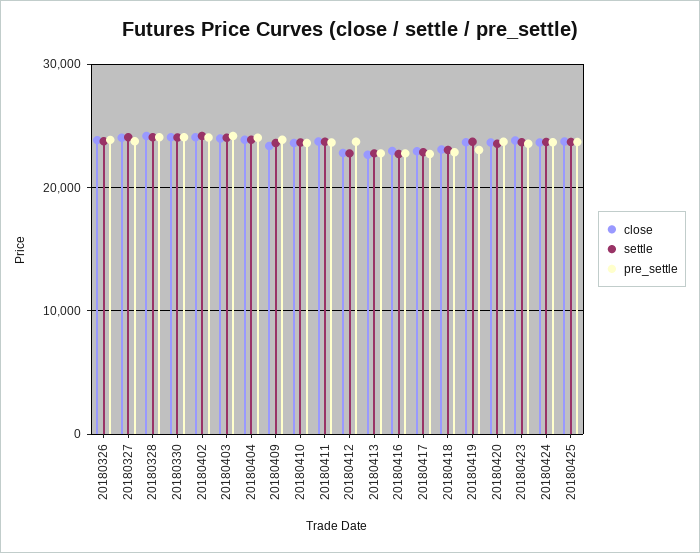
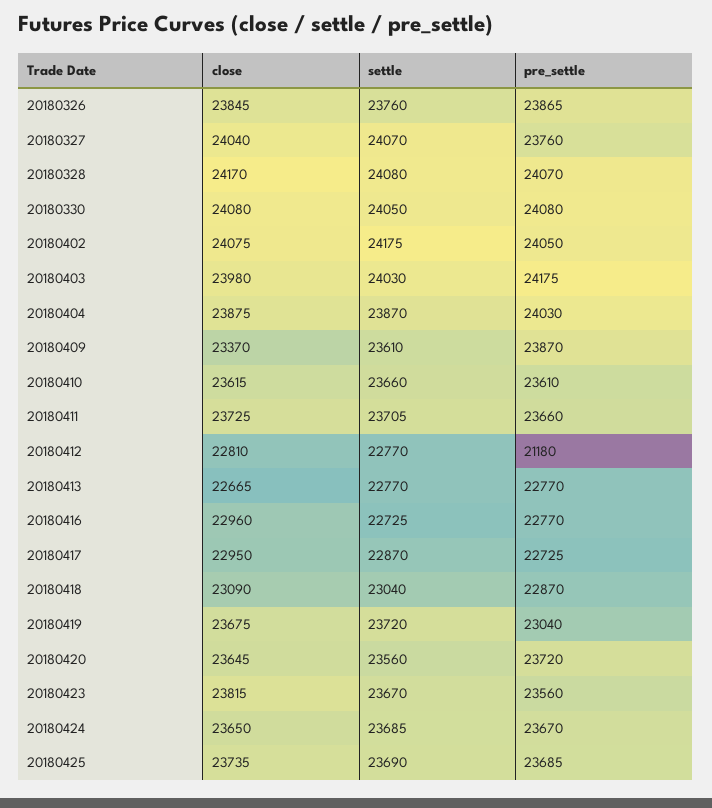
  {
    "close": {
      "20180326": 23845,
      "20180327": 24040,
      "20180328": 24170,
      "20180330": 24080,
      "20180402": 24075,
      "20180403": 23980,
      "20180404": 23875,
      "20180409": 23370,
      "20180410": 23615,
      "20180411": 23725,
      "20180412": 22810,
      "20180413": 22665,
      "20180416": 22960,
      "20180417": 22950,
      "20180418": 23090,
      "20180419": 23675,
      "20180420": 23645,
      "20180423": 23815,
      "20180424": 23650,
      "20180425": 23735
    },
    "settle": {
      "20180326": 23760,
      "20180327": 24070,
      "20180328": 24080,
      "20180330": 24050,
      "20180402": 24175,
      "20180403": 24030,
      "20180404": 23870,
      "20180409": 23610,
      "20180410": 23660,
      "20180411": 23705,
      "20180412": 22770,
      "20180413": 22770,
      "20180416": 22725,
      "20180417": 22870,
      "20180418": 23040,
      "20180419": 23720,
      "20180420": 23560,
      "20180423": 23670,
      "20180424": 23685,
      "20180425": 23690
    },
    "pre_settle": {
      "20180326": 23865,
      "20180327": 23760,
      "20180328": 24070,
      "20180330": 24080,
      "20180402": 24050,
      "20180403": 24175,
      "20180404": 24030,
      "20180409": 23870,
      "20180410": 23610,
      "20180411": 23660,
-     "20180412": 24000,
+     "20180412": 21180,
      "20180413": 22770,
      "20180416": 22770,
      "20180417": 22725,
      "20180418": 22870,
      "20180419": 23040,
      "20180420": 23720,
      "20180423": 23560,
      "20180424": 23670,
      "20180425": 23685
    }
  }

